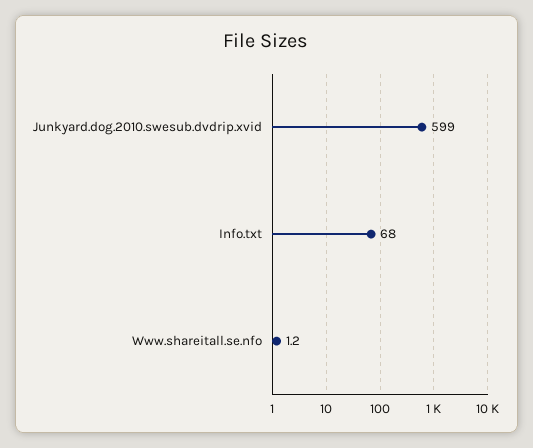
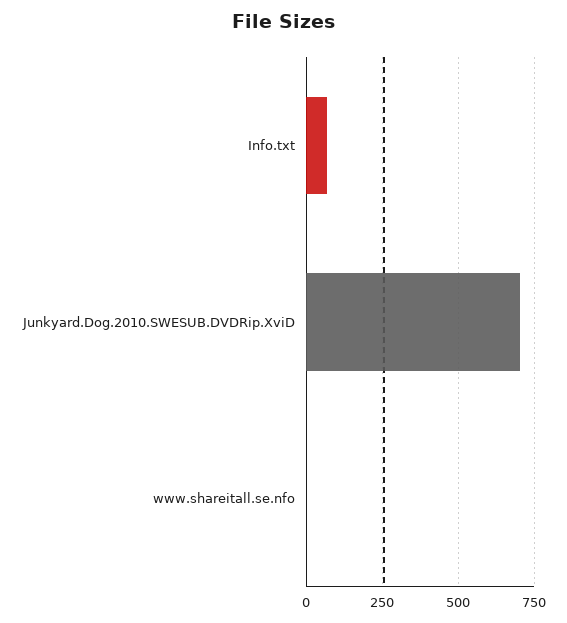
  {
-   "Junkyard.dog.2010.swesub.dvdrip.xvid": 599,
+   "Junkyard.dog.2010.swesub.dvdrip.xvid": 700,
    "Info.txt": 68,
    "Www.shareitall.se.nfo": 1.2
  }

